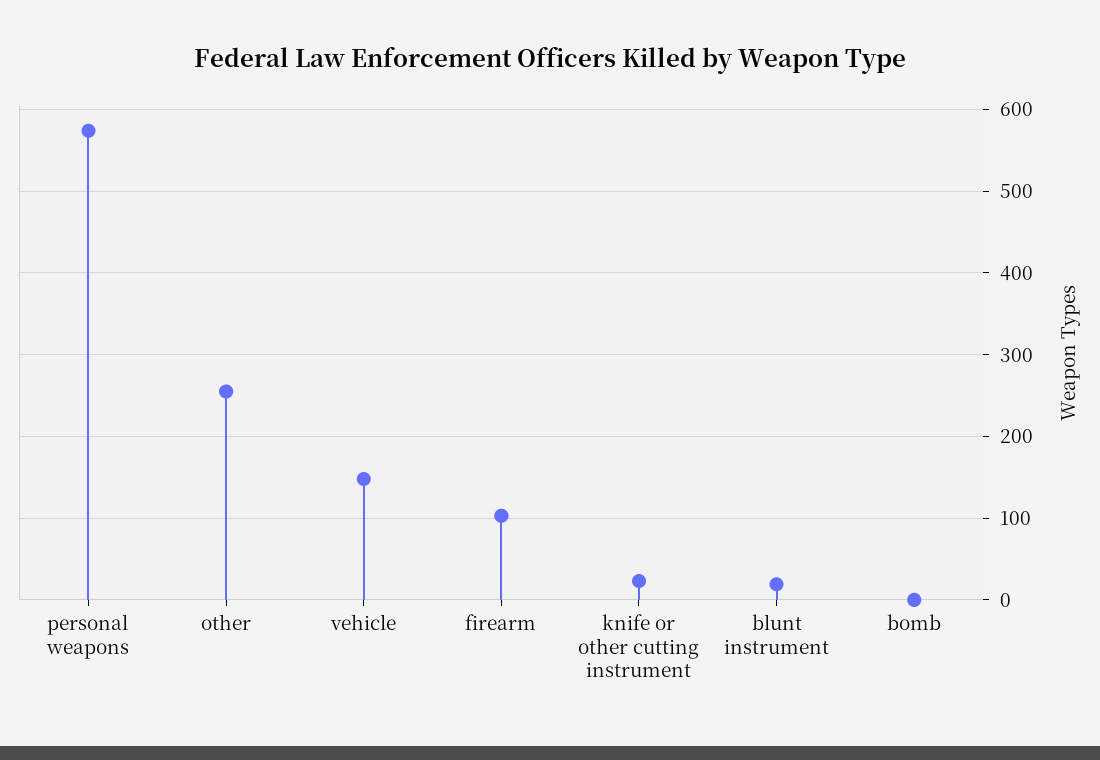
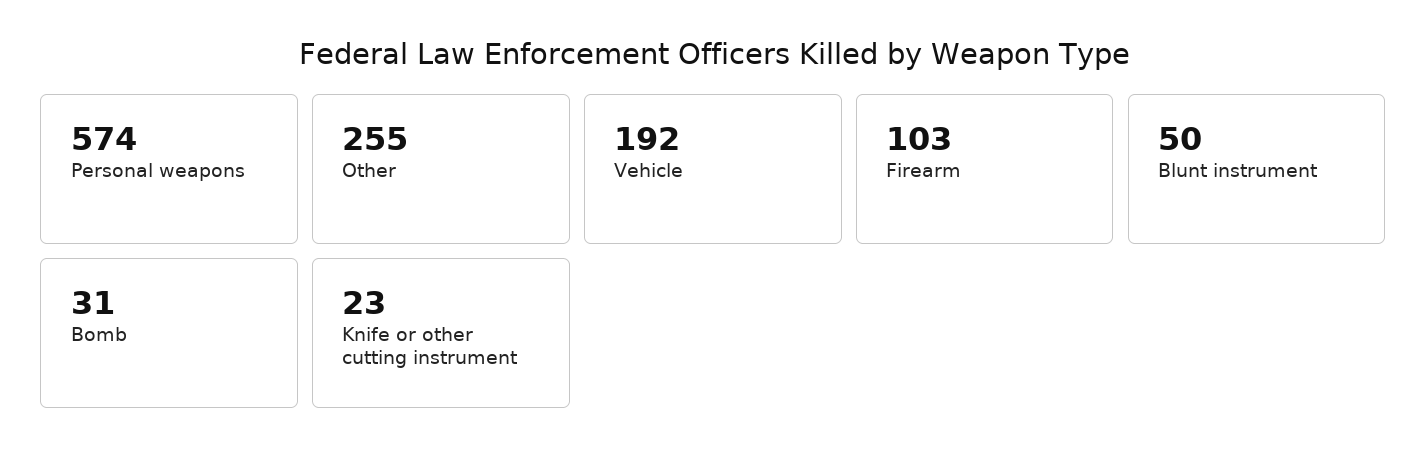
  {
    "personal weapons": 574,
    "other": 255,
-   "vehicle": 150,
+   "vehicle": 192,
    "firearm": 103,
    "knife or other cutting instrument": 23,
-   "blunt instrument": 20,
+   "blunt instrument": 50,
-   "bomb": 0
+   "bomb": 31
  }

